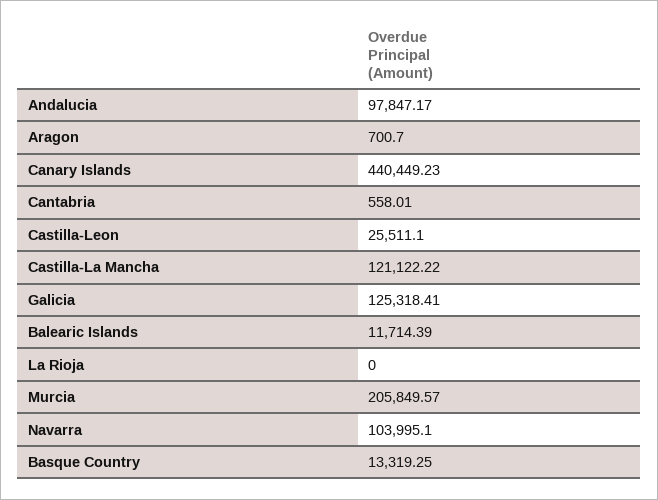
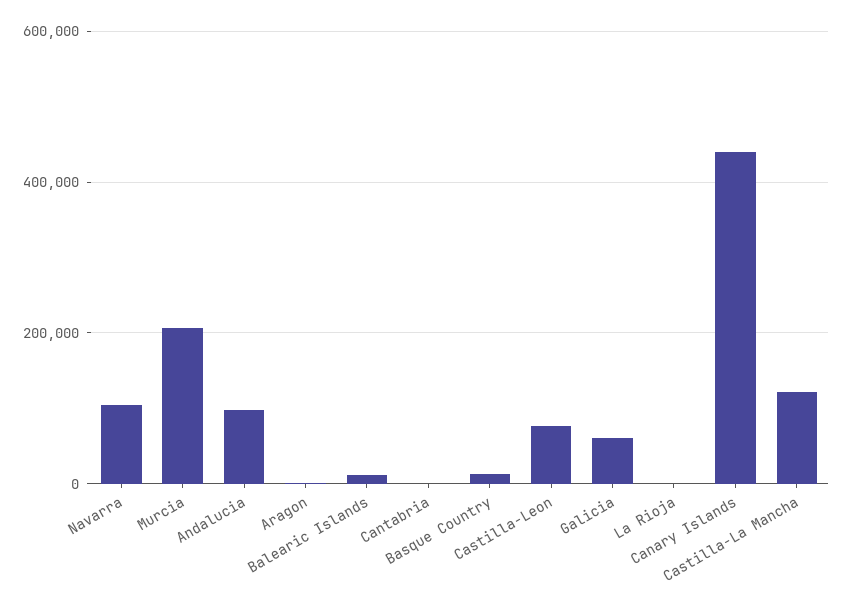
  {
    "Andalucia": 97847.17,
    "Aragon": 700.7,
    "Canary Islands": 440449.23,
    "Cantabria": 558.01,
-   "Castilla-Leon": 25511.1,
+   "Castilla-Leon": 80000,
    "Castilla-La Mancha": 121122.22,
-   "Galicia": 125318.41,
+   "Galicia": 60000,
    "Balearic Islands": 11714.39,
    "La Rioja": 0,
    "Murcia": 205849.57,
    "Navarra": 103995.1,
    "Basque Country": 13319.25
  }

